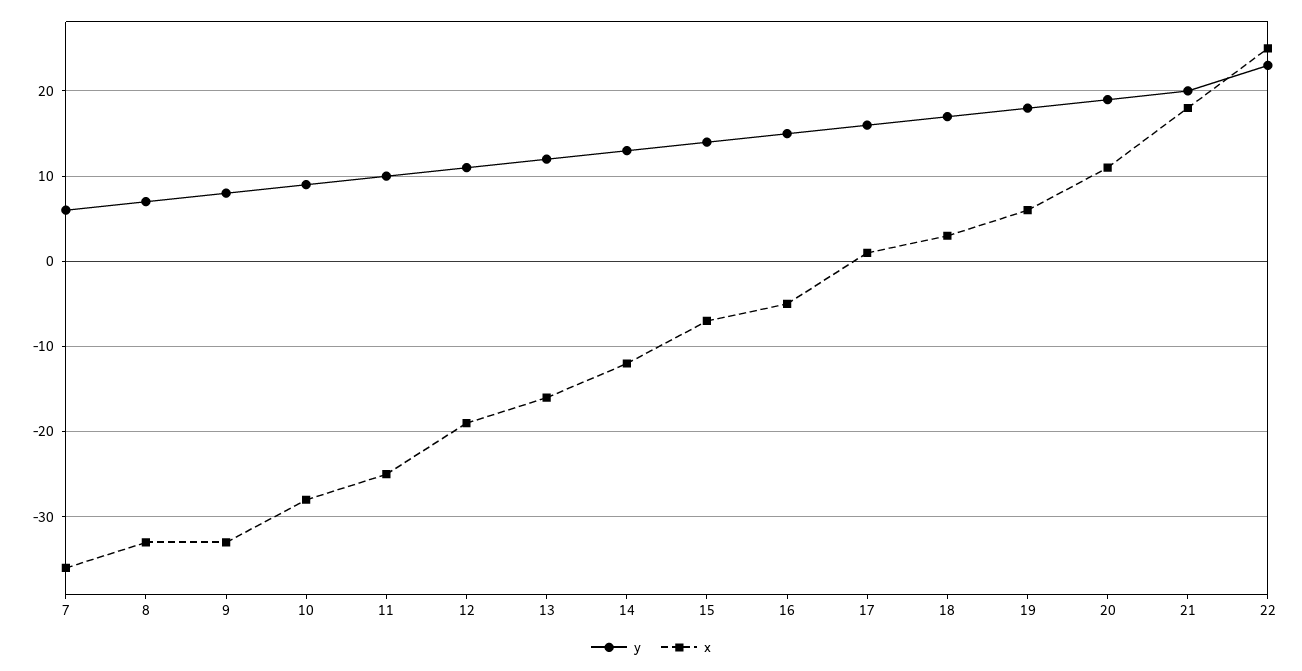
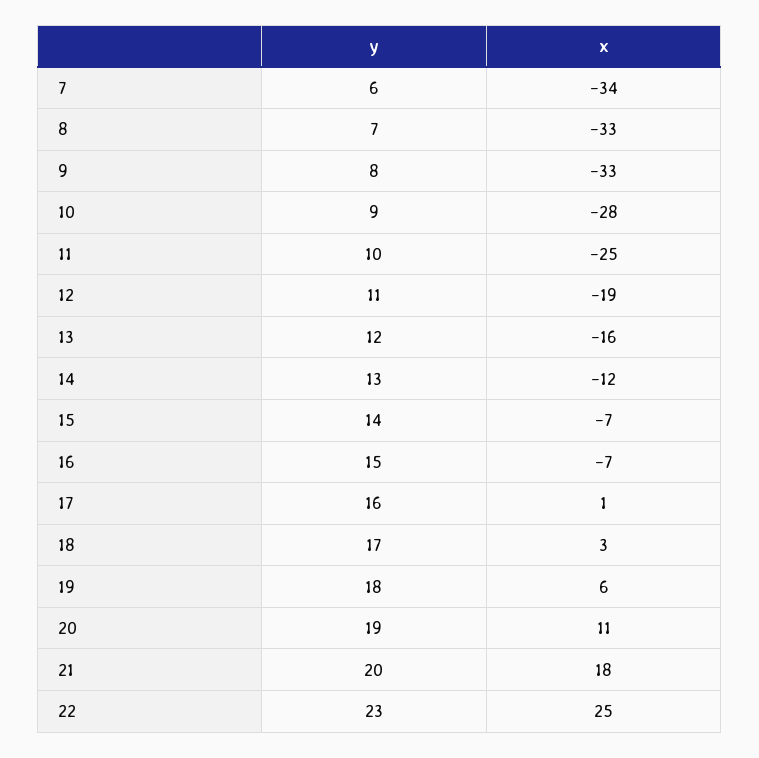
  {
    "y": {
      "7": 6,
      "8": 7,
      "9": 8,
      "10": 9,
      "11": 10,
      "12": 11,
      "13": 12,
      "14": 13,
      "15": 14,
      "16": 15,
      "17": 16,
      "18": 17,
      "19": 18,
      "20": 19,
      "21": 20,
      "22": 23
    },
    "x": {
-     "7": -36,
+     "7": -34,
      "8": -33,
      "9": -33,
      "10": -28,
      "11": -25,
      "12": -19,
      "13": -16,
      "14": -12,
      "15": -7,
-     "16": -5,
+     "16": -7,
      "17": 1,
      "18": 3,
      "19": 6,
      "20": 11,
      "21": 18,
      "22": 25
    }
  }

